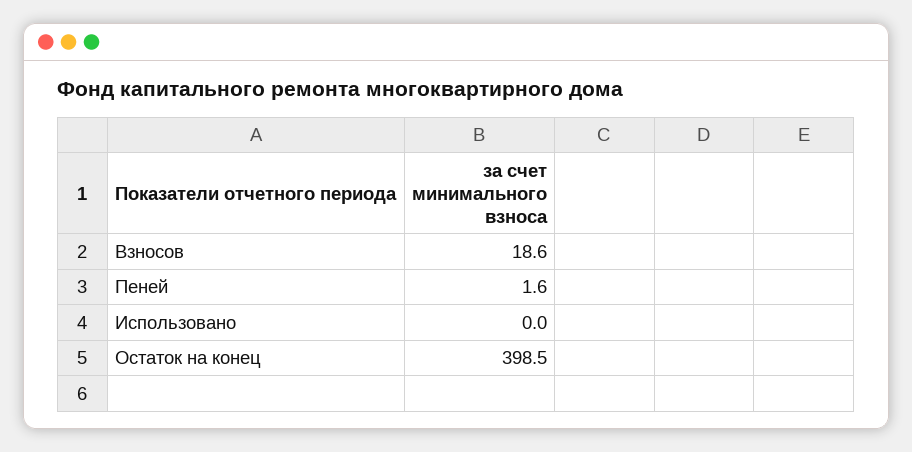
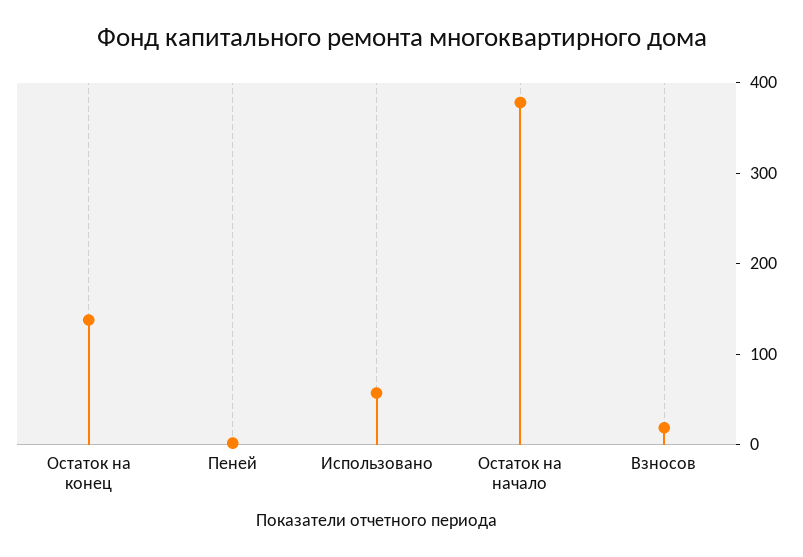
  {
    "Взносов": 18.6,
    "Пеней": 1.6,
-   "Использовано": 0,
+   "Использовано": 60,
-   "Остаток на конец": 398.5
+   "Остаток на конец": 140,
+   "Остаток на начало": 380
  }

